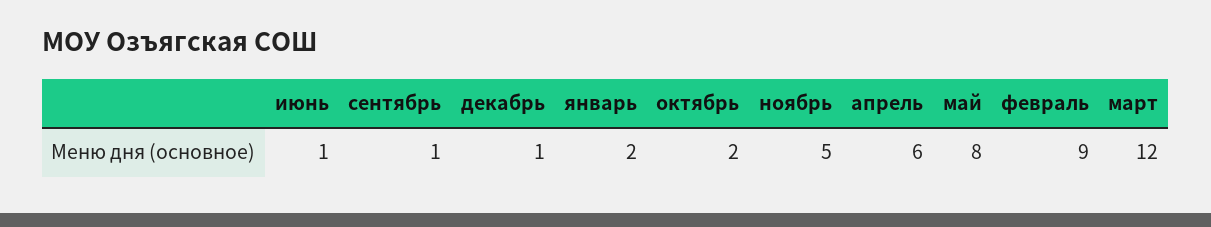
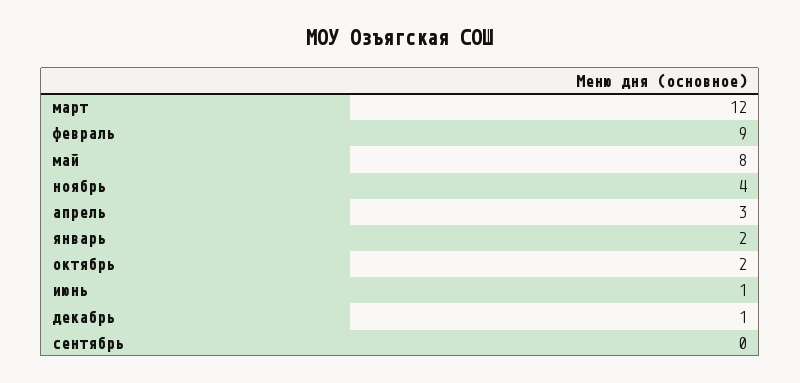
  {
    "июнь": 1,
-   "сентябрь": 1,
+   "сентябрь": 0,
    "декабрь": 1,
    "январь": 2,
    "октябрь": 2,
-   "ноябрь": 5,
+   "ноябрь": 4,
-   "апрель": 6,
+   "апрель": 3,
    "май": 8,
    "февраль": 9,
    "март": 12
  }

